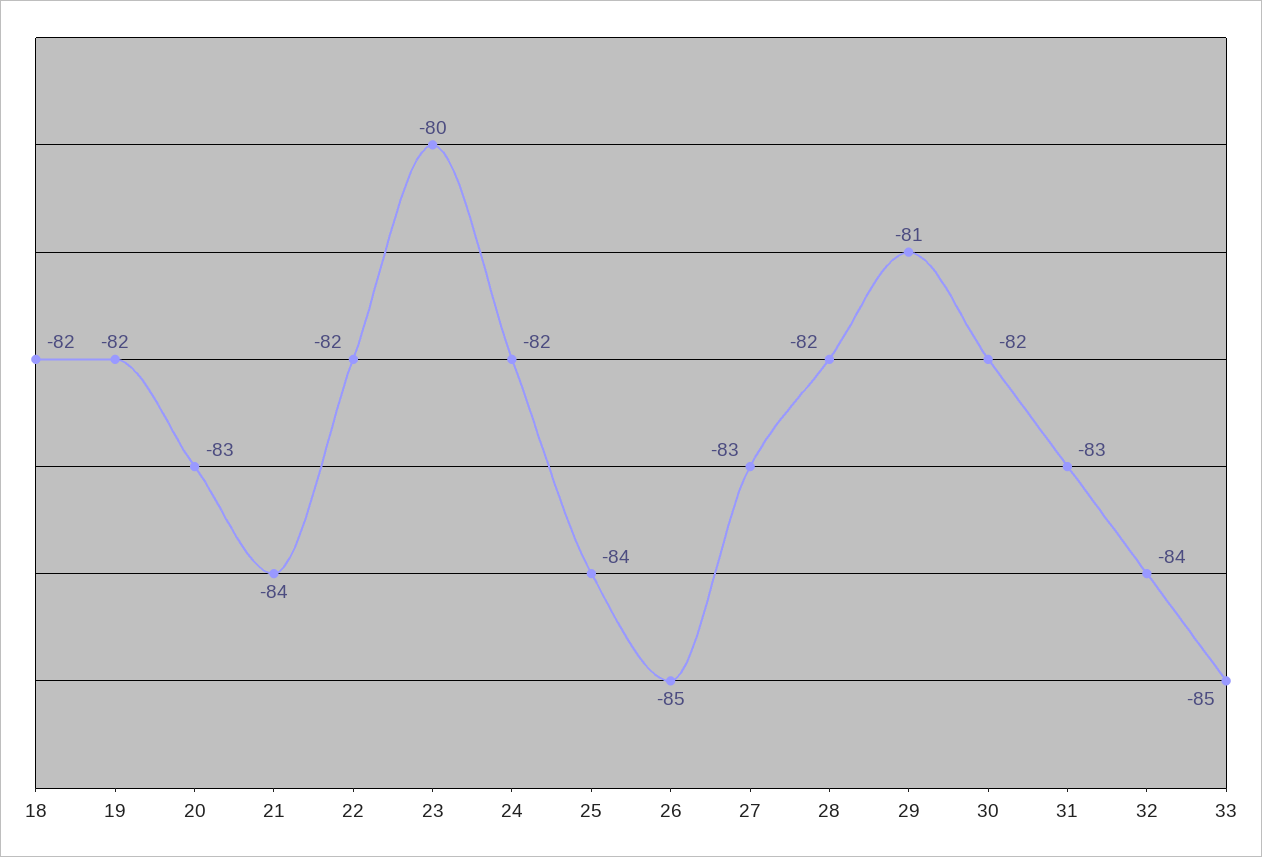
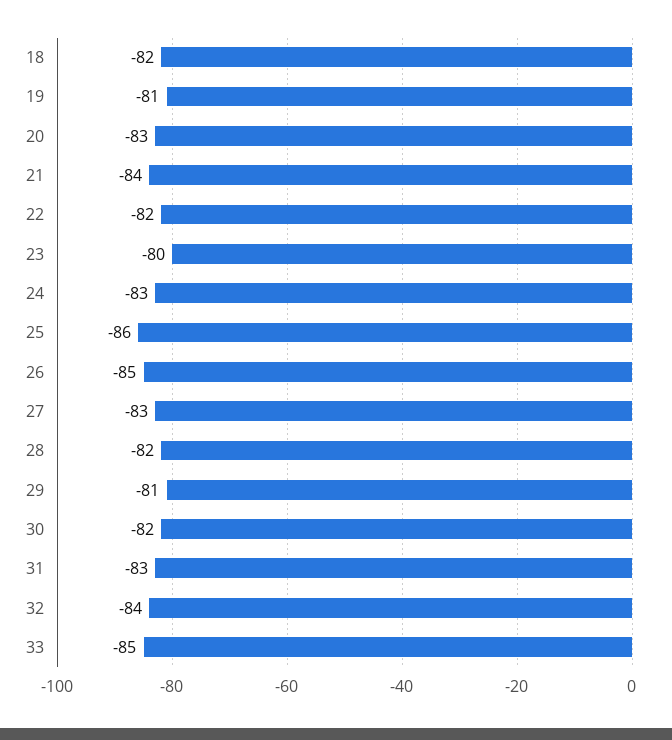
  {
    "18": -82,
-   "19": -82,
+   "19": -81,
    "20": -83,
    "21": -84,
    "22": -82,
    "23": -80,
-   "24": -82,
+   "24": -83,
-   "25": -84,
+   "25": -86,
    "26": -85,
    "27": -83,
    "28": -82,
    "29": -81,
    "30": -82,
    "31": -83,
    "32": -84,
    "33": -85
  }

